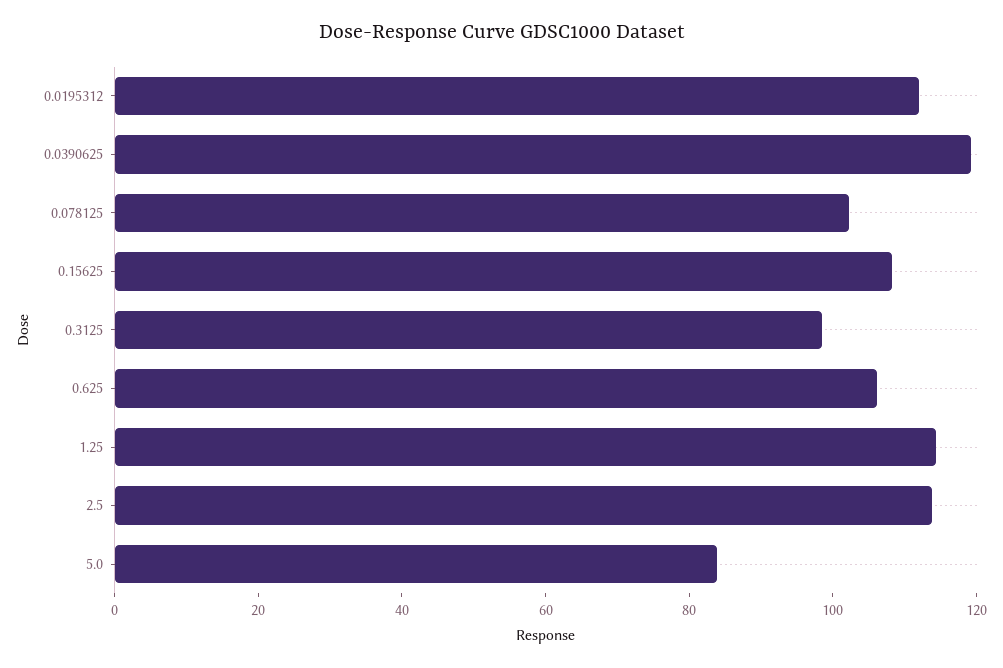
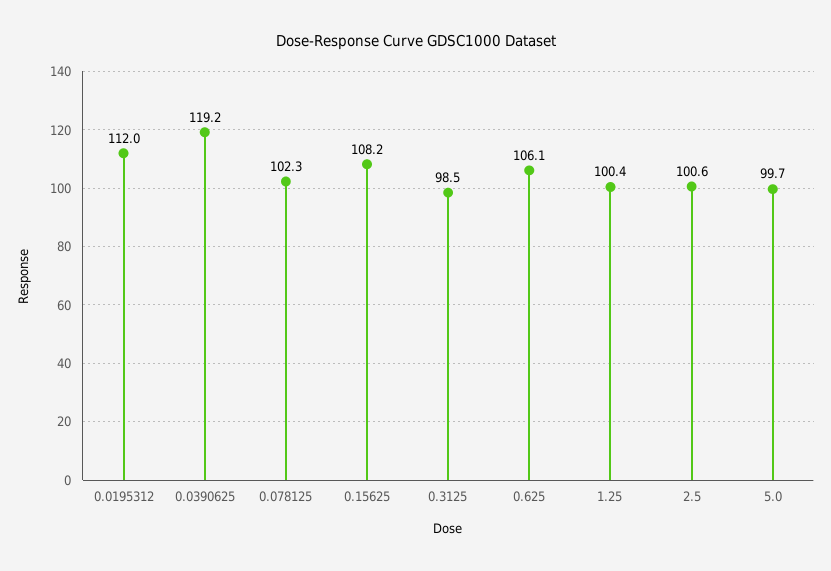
  {
    "0.0195312": 112,
    "0.0390625": 119.2,
    "0.078125": 102.3,
    "0.15625": 108.2,
    "0.3125": 98.5,
    "0.625": 106.1,
-   "1.25": 115,
+   "1.25": 100.4,
-   "2.5": 115,
+   "2.5": 100.6,
-   "5.0": 85
+   "5.0": 99.7
  }

